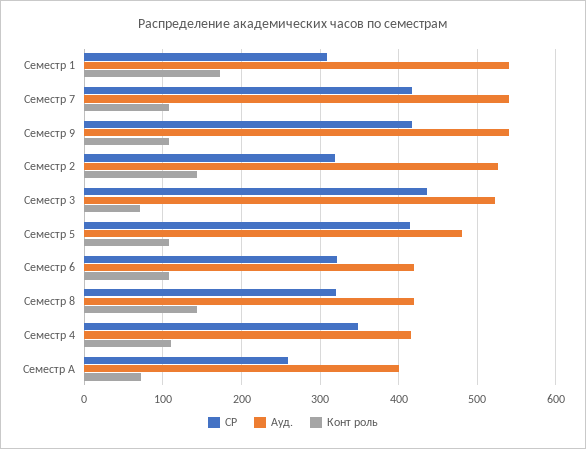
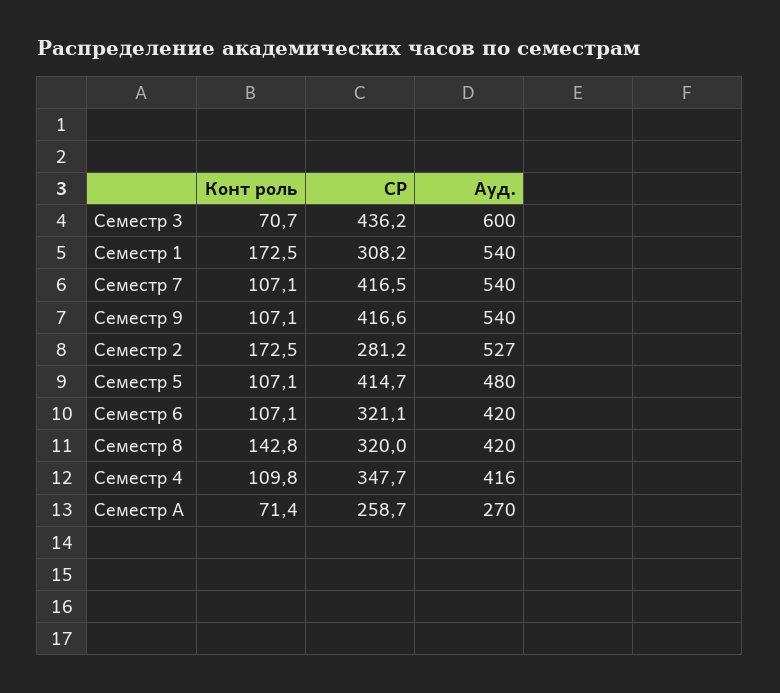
  {
    "СР": {
      "Семестр 1": 308.2,
      "Семестр 7": 416.5,
      "Семестр 9": 416.6,
-     "Семестр 2": 320,
+     "Семестр 2": 281.2,
      "Семестр 3": 436.2,
      "Семестр 5": 414.7,
      "Семестр 6": 321.1,
      "Семестр 8": 320,
      "Семестр 4": 347.7,
      "Семестр A": 258.7
    },
    "Ауд.": {
      "Семестр 1": 540,
      "Семестр 7": 540,
      "Семестр 9": 540,
      "Семестр 2": 527,
-     "Семестр 3": 520,
+     "Семестр 3": 600,
      "Семестр 5": 480,
      "Семестр 6": 420,
      "Семестр 8": 420,
      "Семестр 4": 416,
-     "Семестр A": 400
+     "Семестр A": 270
    },
    "Конт роль": {
      "Семестр 1": 172.5,
      "Семестр 7": 107.1,
      "Семестр 9": 107.1,
-     "Семестр 2": 140,
+     "Семестр 2": 172.5,
      "Семестр 3": 70.7,
      "Семестр 5": 107.1,
      "Семестр 6": 107.1,
      "Семестр 8": 142.8,
      "Семестр 4": 109.8,
      "Семестр A": 71.4
    }
  }

